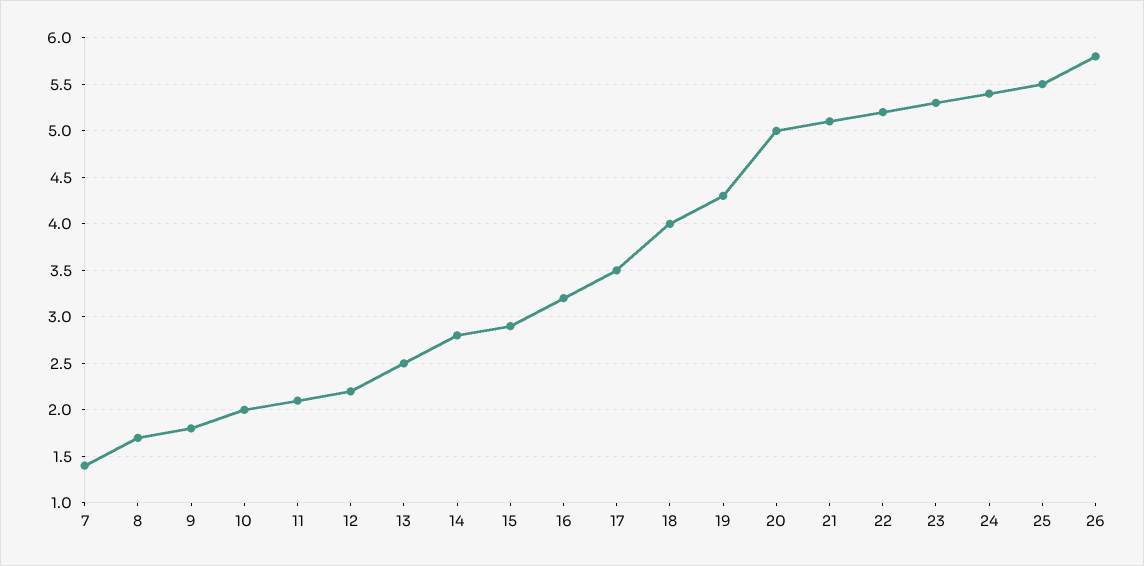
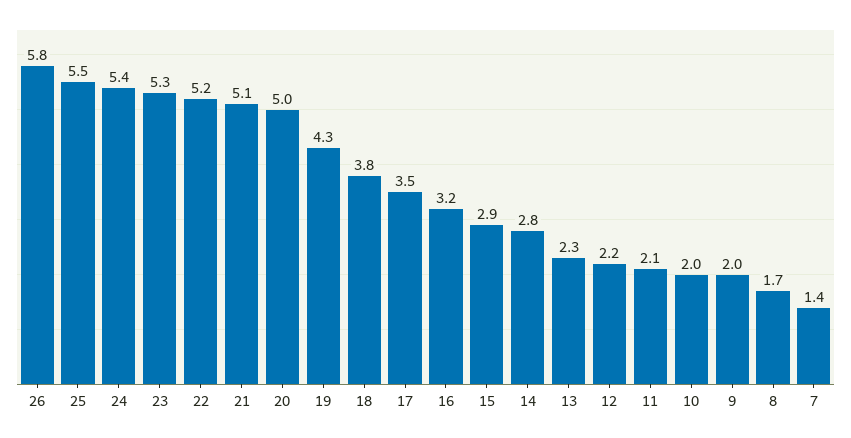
  {
    "7": 1.4,
    "8": 1.7,
-   "9": 1.8,
+   "9": 2,
    "10": 2,
    "11": 2.1,
    "12": 2.2,
-   "13": 2.5,
+   "13": 2.3,
    "14": 2.8,
    "15": 2.9,
    "16": 3.2,
    "17": 3.5,
-   "18": 4,
+   "18": 3.8,
    "19": 4.3,
    "20": 5,
    "21": 5.1,
    "22": 5.2,
    "23": 5.3,
    "24": 5.4,
    "25": 5.5,
    "26": 5.8
  }

